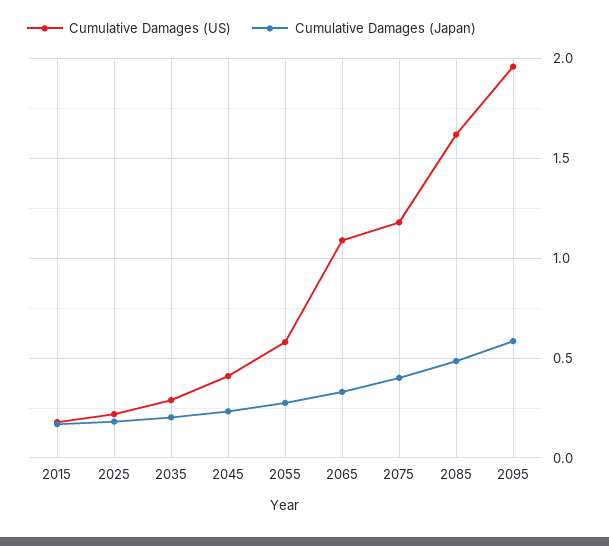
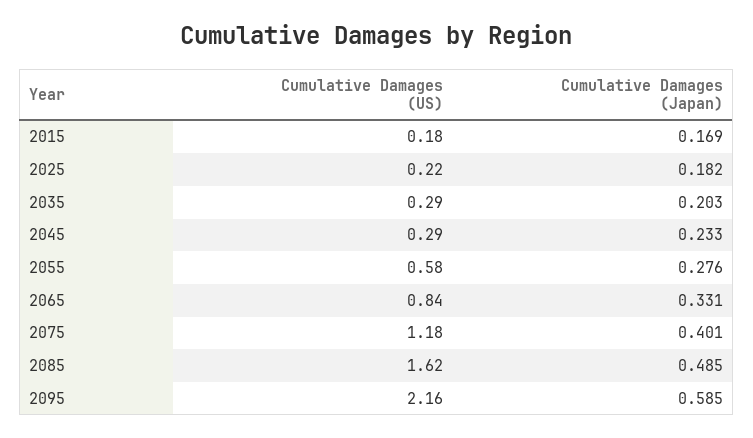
  {
    "Cumulative Damages (US)": {
      "2015": 0.18,
      "2025": 0.22,
      "2035": 0.29,
-     "2045": 0.4,
+     "2045": 0.29,
      "2055": 0.58,
-     "2065": 1.1,
+     "2065": 0.84,
      "2075": 1.18,
      "2085": 1.62,
-     "2095": 1.95
+     "2095": 2.16
    },
    "Cumulative Damages (Japan)": {
      "2015": 0.169,
      "2025": 0.182,
      "2035": 0.203,
      "2045": 0.233,
      "2055": 0.276,
      "2065": 0.331,
      "2075": 0.401,
      "2085": 0.485,
      "2095": 0.585
    }
  }

